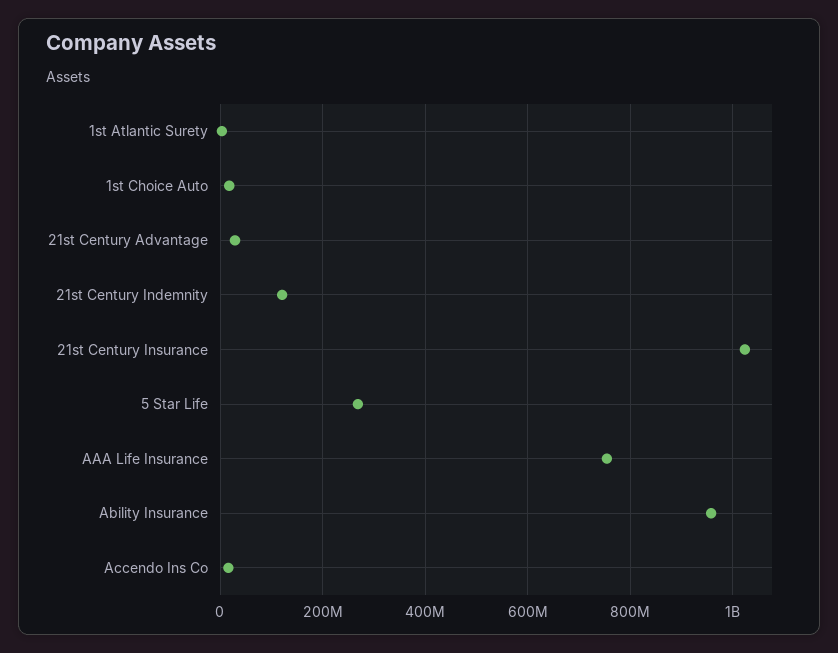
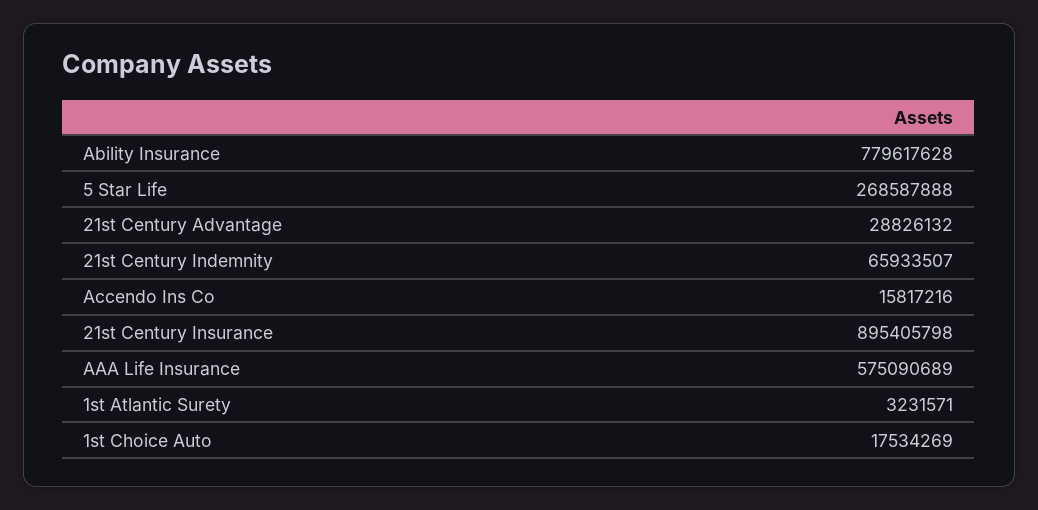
  {
    "1st Atlantic Surety": 3231571,
    "1st Choice Auto": 17534269,
    "21st Century Advantage": 28826132,
-   "21st Century Indemnity": 120000000,
+   "21st Century Indemnity": 65933507,
-   "21st Century Insurance": 1020000000,
+   "21st Century Insurance": 895405798,
    "5 Star Life": 268587888,
-   "AAA Life Insurance": 760000000,
+   "AAA Life Insurance": 575090689,
-   "Ability Insurance": 960000000,
+   "Ability Insurance": 779617628,
    "Accendo Ins Co": 15817216
  }

